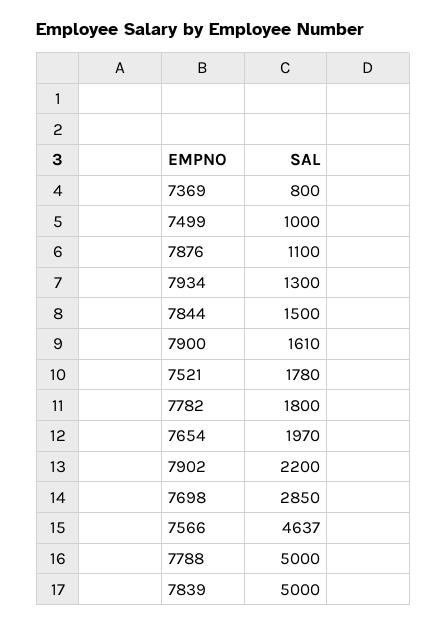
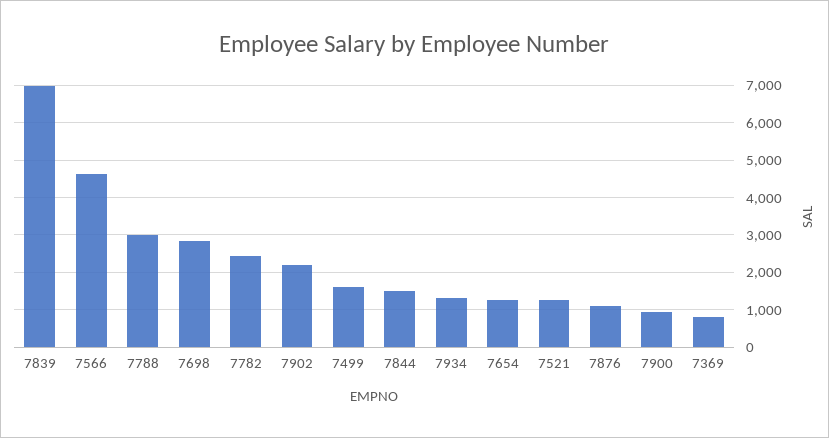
  {
    "7369": 800,
-   "7499": 1000,
+   "7499": 1600,
    "7876": 1100,
    "7934": 1300,
    "7844": 1500,
-   "7900": 1610,
+   "7900": 1000,
-   "7521": 1780,
+   "7521": 1200,
-   "7782": 1800,
+   "7782": 2400,
-   "7654": 1970,
+   "7654": 1200,
    "7902": 2200,
    "7698": 2850,
    "7566": 4637,
-   "7788": 5000,
+   "7788": 3000,
-   "7839": 5000
+   "7839": 7000
  }

